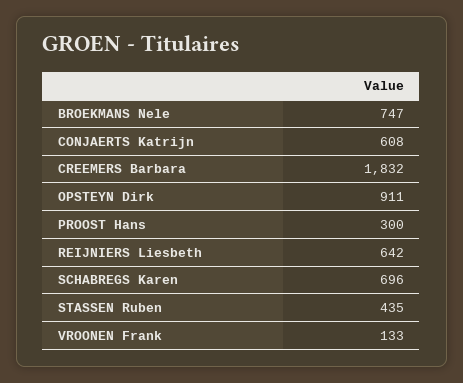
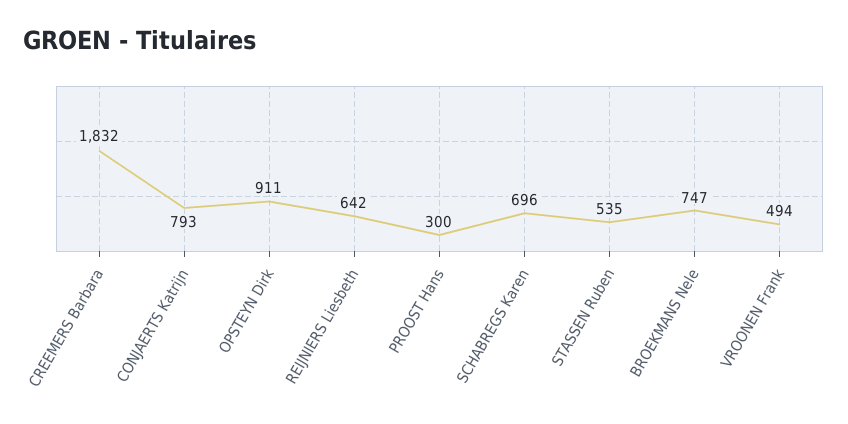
  {
    "BROEKMANS Nele": 747,
-   "CONJAERTS Katrijn": 608,
+   "CONJAERTS Katrijn": 793,
    "CREEMERS Barbara": 1832,
    "OPSTEYN Dirk": 911,
    "PROOST Hans": 300,
    "REIJNIERS Liesbeth": 642,
    "SCHABREGS Karen": 696,
-   "STASSEN Ruben": 435,
+   "STASSEN Ruben": 535,
-   "VROONEN Frank": 133
+   "VROONEN Frank": 494
  }

